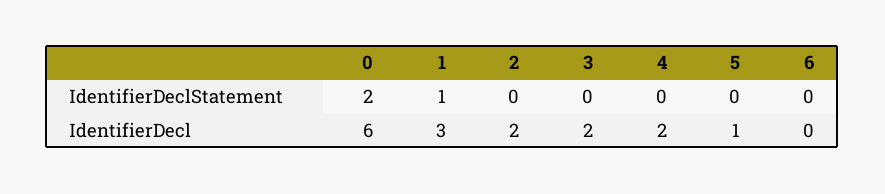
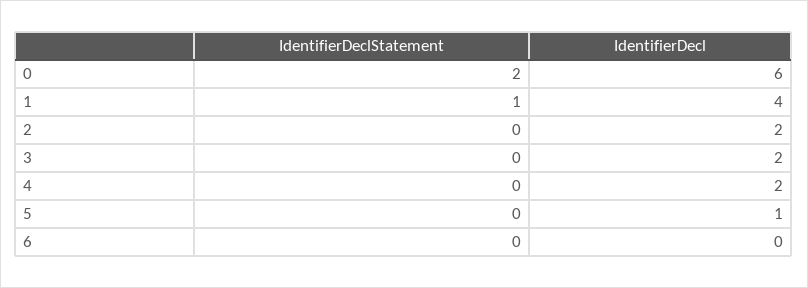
  {
    "0": {
      "IdentifierDeclStatement": 2,
      "IdentifierDecl": 6
    },
    "1": {
      "IdentifierDeclStatement": 1,
-     "IdentifierDecl": 3
+     "IdentifierDecl": 4
    },
    "2": {
      "IdentifierDeclStatement": 0,
      "IdentifierDecl": 2
    },
    "3": {
      "IdentifierDeclStatement": 0,
      "IdentifierDecl": 2
    },
    "4": {
      "IdentifierDeclStatement": 0,
      "IdentifierDecl": 2
    },
    "5": {
      "IdentifierDeclStatement": 0,
      "IdentifierDecl": 1
    },
    "6": {
      "IdentifierDeclStatement": 0,
      "IdentifierDecl": 0
    }
  }

